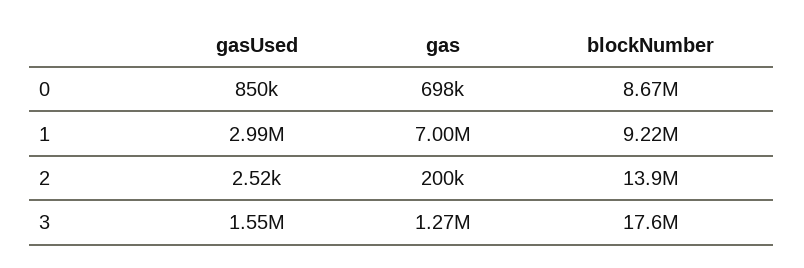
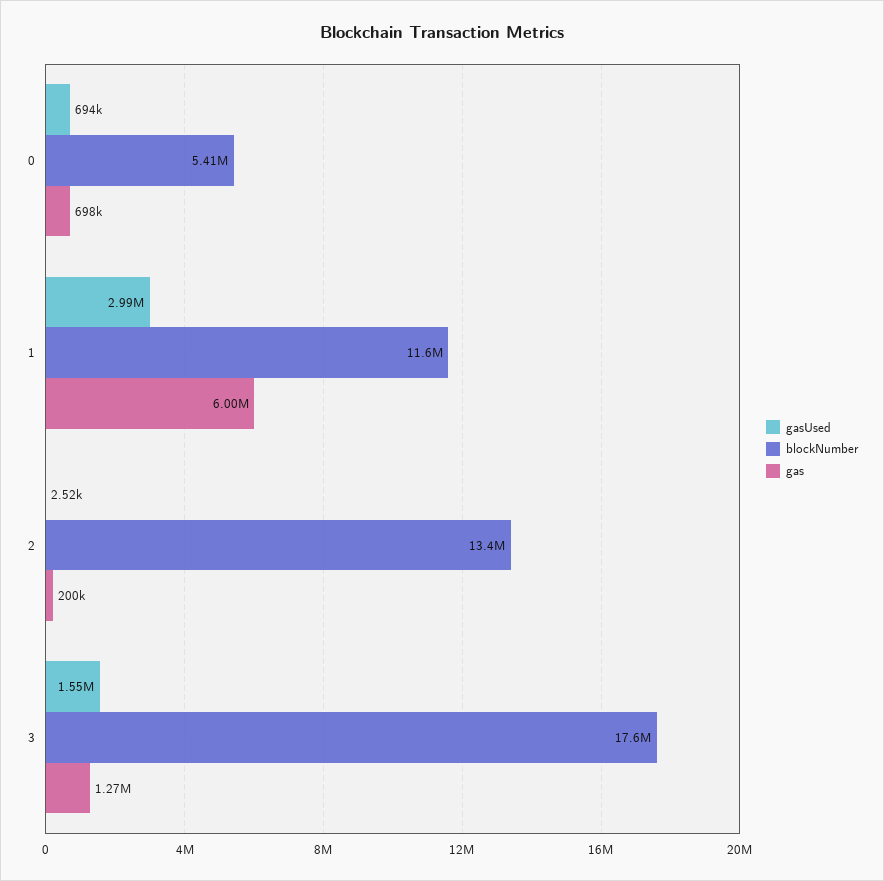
  {
    "gasUsed": {
-     "0": 850000,
+     "0": 694000,
      "1": 2990000,
      "2": 2520,
      "3": 1550000
    },
    "gas": {
      "0": 698000,
-     "1": 7000000,
+     "1": 6000000,
      "2": 200000,
      "3": 1270000
    },
    "blockNumber": {
-     "0": 8670000,
+     "0": 5410000,
-     "1": 9220000,
+     "1": 11600000,
-     "2": 13900000,
+     "2": 13400000,
      "3": 17600000
    }
  }

